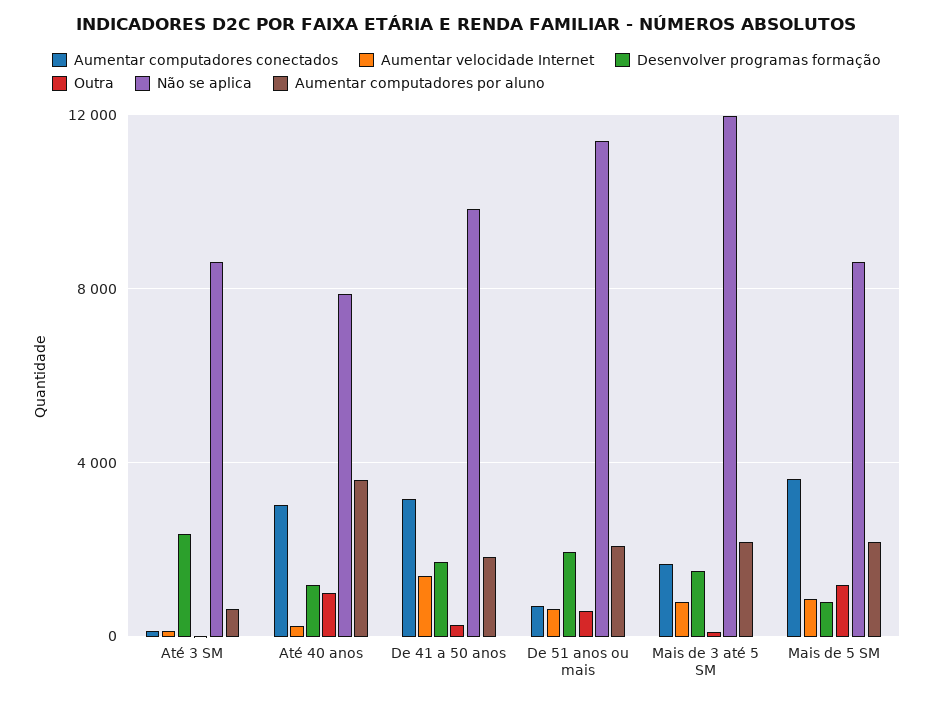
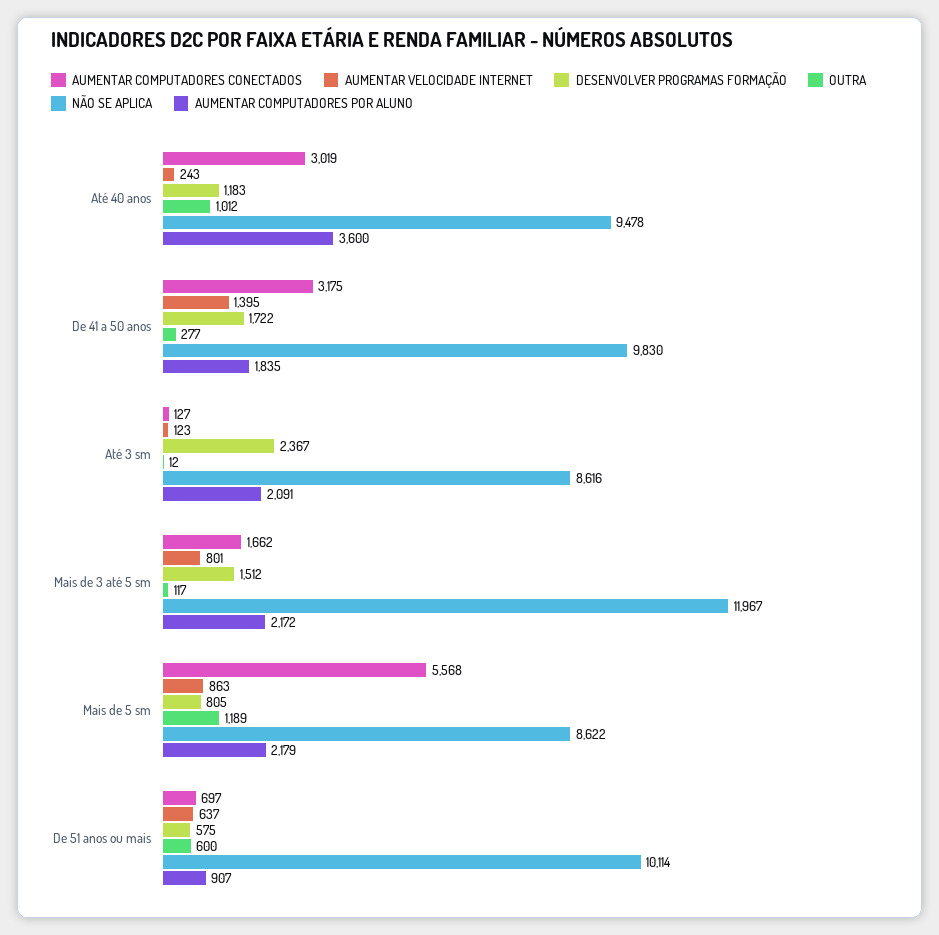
  {
    "Aumentar computadores conectados": {
      "Até 3 SM": 127,
      "Até 40 anos": 3019,
      "De 41 a 50 anos": 3175,
      "De 51 anos ou mais": 697,
      "Mais de 3 até 5 SM": 1662,
-     "Mais de 5 SM": 3500
+     "Mais de 5 SM": 5568
    },
    "Aumentar velocidade Internet": {
      "Até 3 SM": 123,
      "Até 40 anos": 243,
      "De 41 a 50 anos": 1395,
      "De 51 anos ou mais": 637,
      "Mais de 3 até 5 SM": 801,
      "Mais de 5 SM": 863
    },
    "Desenvolver programas formação": {
      "Até 3 SM": 2367,
      "Até 40 anos": 1183,
      "De 41 a 50 anos": 1722,
-     "De 51 anos ou mais": 2000,
+     "De 51 anos ou mais": 575,
      "Mais de 3 até 5 SM": 1512,
      "Mais de 5 SM": 805
    },
    "Outra": {
      "Até 3 SM": 12,
      "Até 40 anos": 1012,
      "De 41 a 50 anos": 277,
      "De 51 anos ou mais": 600,
      "Mais de 3 até 5 SM": 117,
      "Mais de 5 SM": 1189
    },
    "Não se aplica": {
      "Até 3 SM": 8616,
-     "Até 40 anos": 8000,
+     "Até 40 anos": 9478,
      "De 41 a 50 anos": 9830,
-     "De 51 anos ou mais": 11500,
+     "De 51 anos ou mais": 10114,
      "Mais de 3 até 5 SM": 11967,
      "Mais de 5 SM": 8622
    },
    "Aumentar computadores por aluno": {
-     "Até 3 SM": 500,
+     "Até 3 SM": 2091,
      "Até 40 anos": 3600,
      "De 41 a 50 anos": 1835,
-     "De 51 anos ou mais": 2000,
+     "De 51 anos ou mais": 907,
      "Mais de 3 até 5 SM": 2172,
      "Mais de 5 SM": 2179
    }
  }

